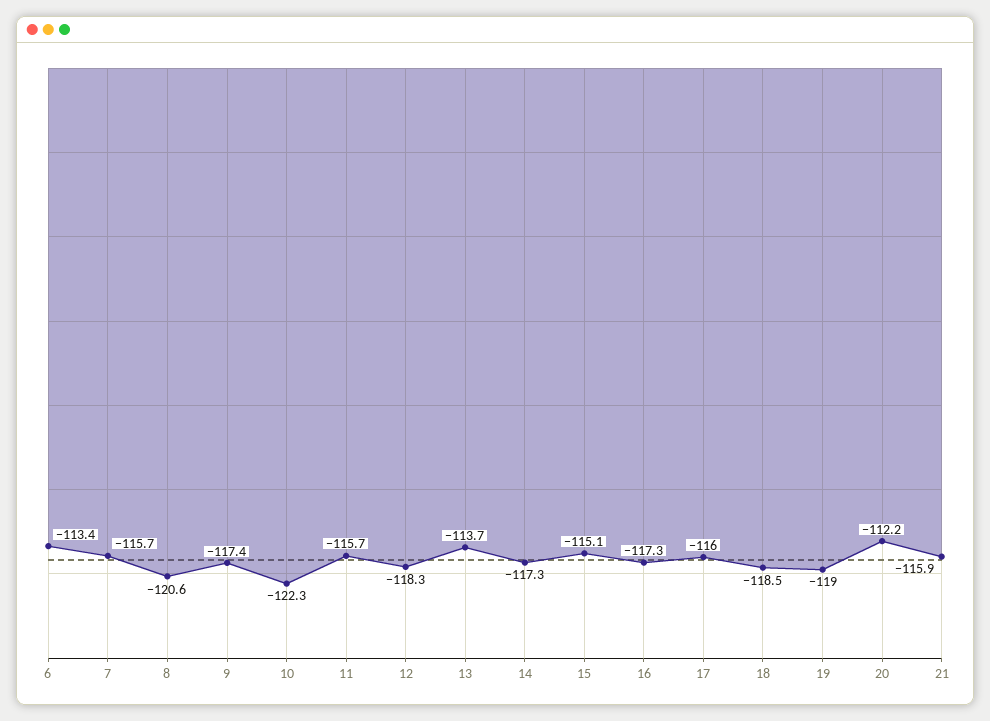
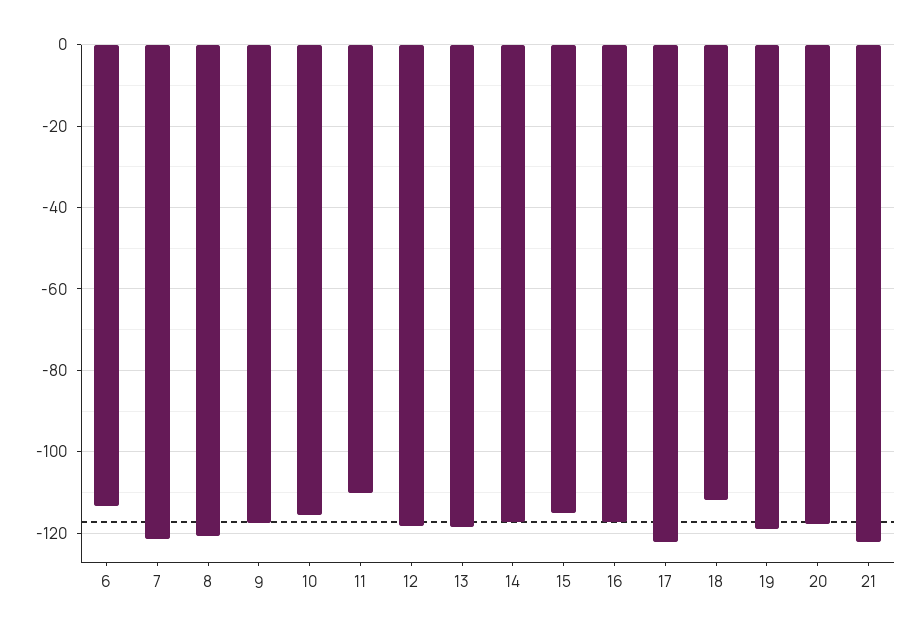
  {
    "6": -113.4,
-   "7": -115.7,
+   "7": -122,
    "8": -120.6,
    "9": -117.4,
-   "10": -122.3,
+   "10": -116,
-   "11": -115.7,
+   "11": -110,
    "12": -118.3,
-   "13": -113.7,
+   "13": -118,
    "14": -117.3,
    "15": -115.1,
    "16": -117.3,
-   "17": -116,
+   "17": -122,
-   "18": -118.5,
+   "18": -112,
    "19": -119,
-   "20": -112.2,
+   "20": -118,
-   "21": -115.9
+   "21": -122
  }

